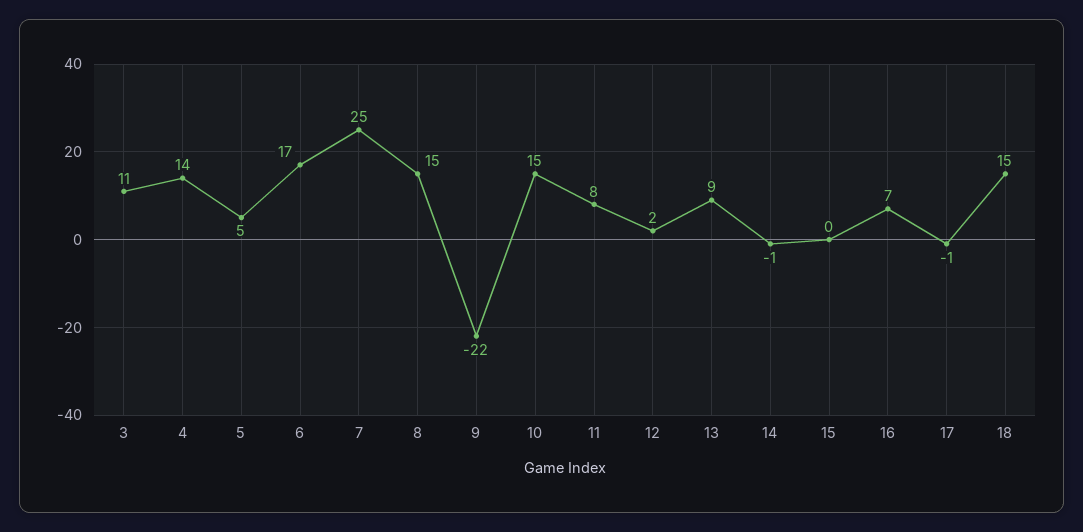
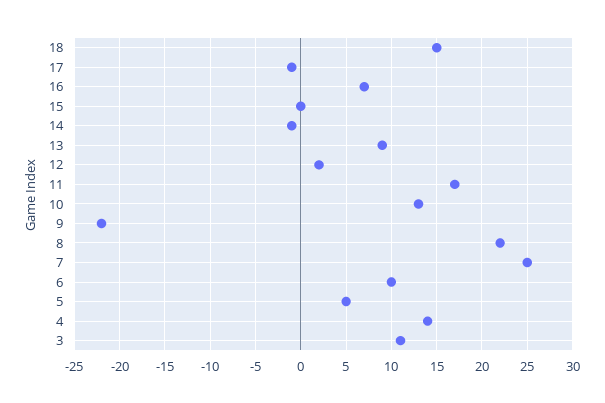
  {
    "3": 11,
    "4": 14,
    "5": 5,
-   "6": 17,
+   "6": 10,
    "7": 25,
-   "8": 15,
+   "8": 22,
    "9": -22,
-   "10": 15,
+   "10": 13,
-   "11": 8,
+   "11": 17,
    "12": 2,
    "13": 9,
    "14": -1,
    "15": 0,
    "16": 7,
    "17": -1,
    "18": 15
  }

